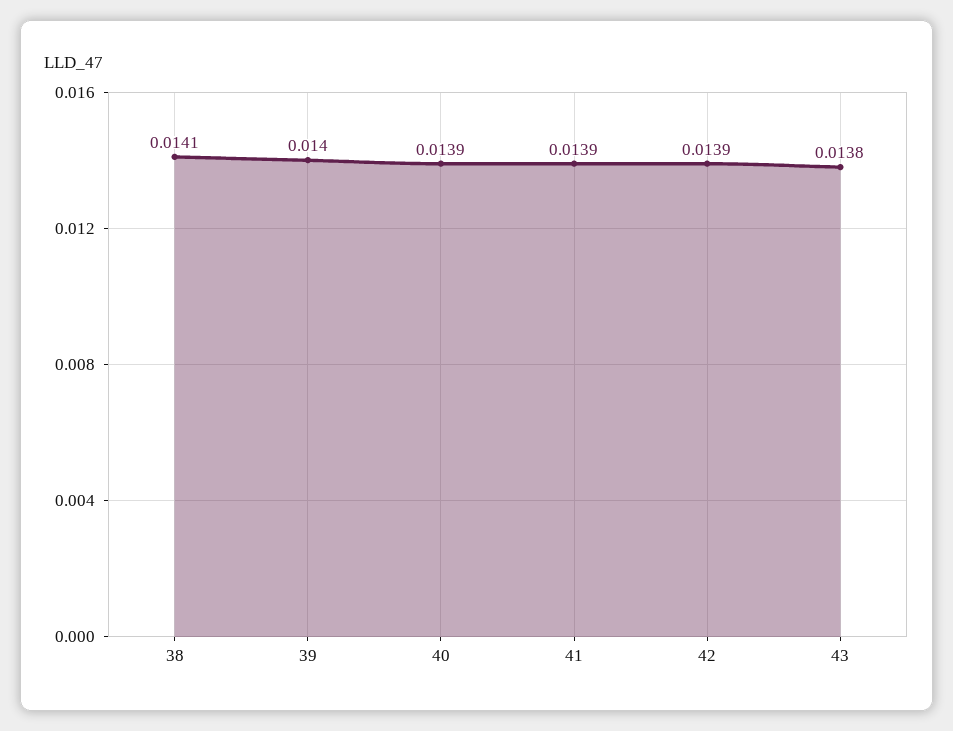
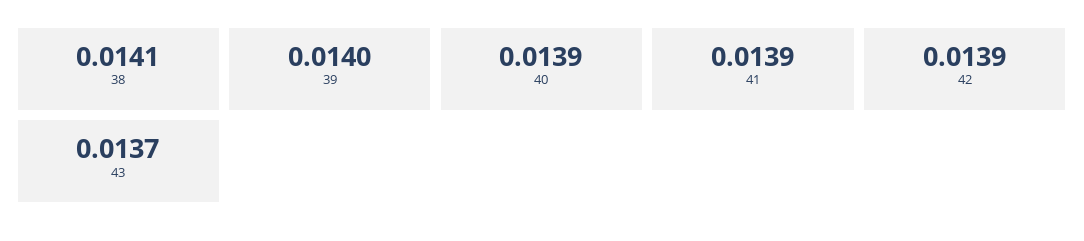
  {
    "38": 0.0141,
    "39": 0.014,
    "40": 0.0139,
    "41": 0.0139,
    "42": 0.0139,
-   "43": 0.0138
+   "43": 0.0137
  }

